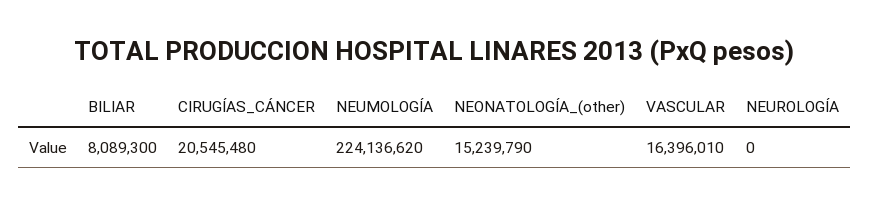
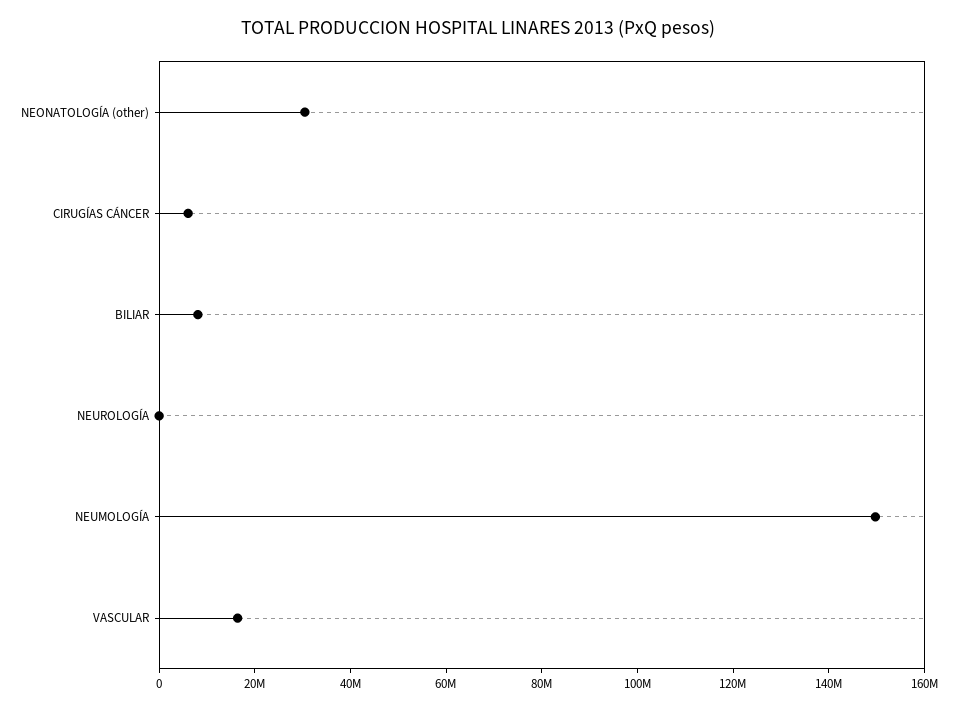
  {
    "BILIAR": 8089300,
-   "CIRUGÍAS_CÁNCER": 20545480,
+   "CIRUGÍAS_CÁNCER": 5000000,
-   "NEUMOLOGÍA": 224136620,
+   "NEUMOLOGÍA": 150000000,
-   "NEONATOLOGÍA_(other)": 15239790,
+   "NEONATOLOGÍA_(other)": 30000000,
    "VASCULAR": 16396010,
    "NEUROLOGÍA": 0
  }

